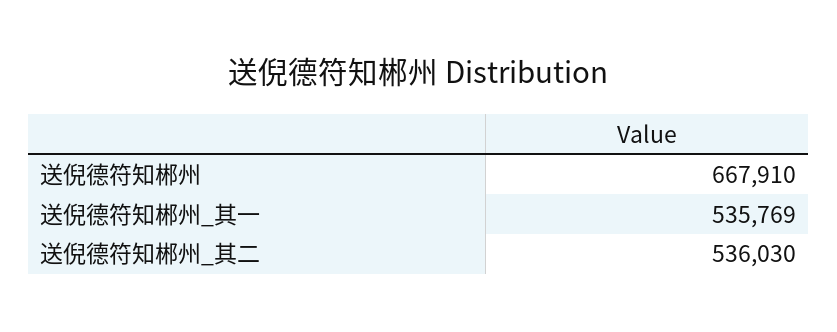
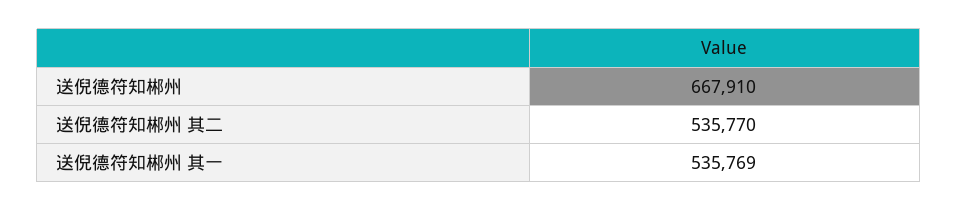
  {
    "送倪德符知郴州": 667910,
    "送倪德符知郴州_其一": 535769,
-   "送倪德符知郴州_其二": 536030
+   "送倪德符知郴州_其二": 535770
  }

